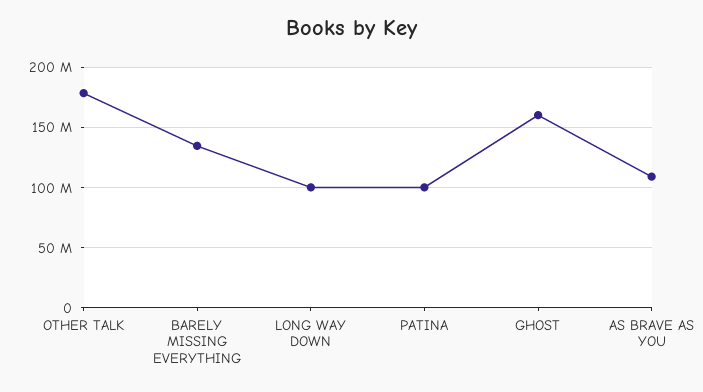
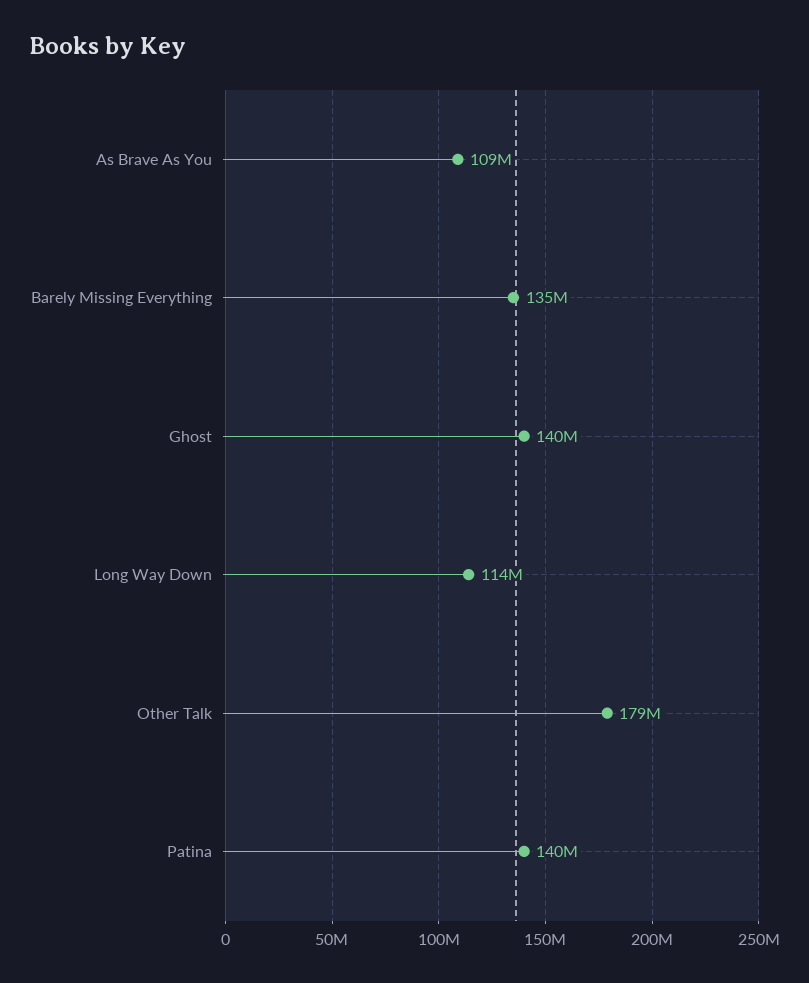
  {
    "OTHER TALK": 179000000,
    "BARELY MISSING EVERYTHING": 135000000,
-   "LONG WAY DOWN": 100000000,
+   "LONG WAY DOWN": 114000000,
-   "PATINA": 100000000,
+   "PATINA": 140000000,
-   "GHOST": 160000000,
+   "GHOST": 140000000,
    "AS BRAVE AS YOU": 109000000
  }

